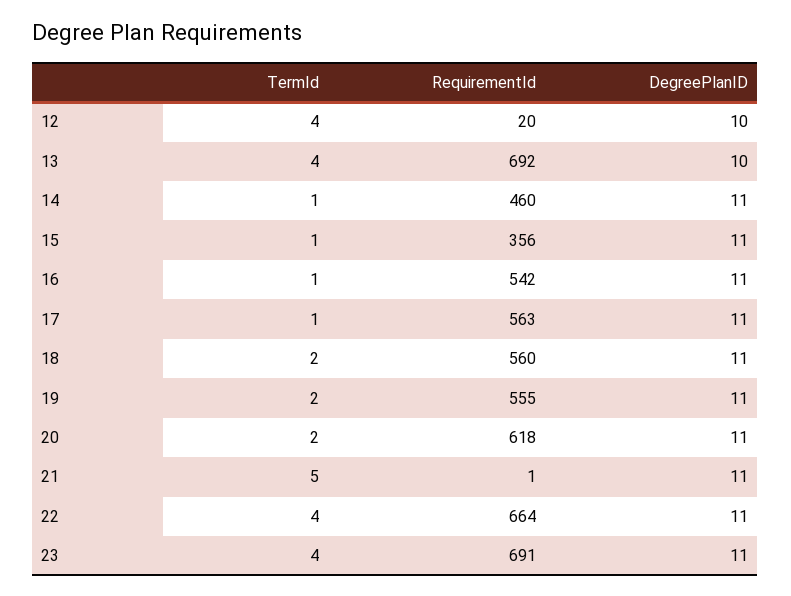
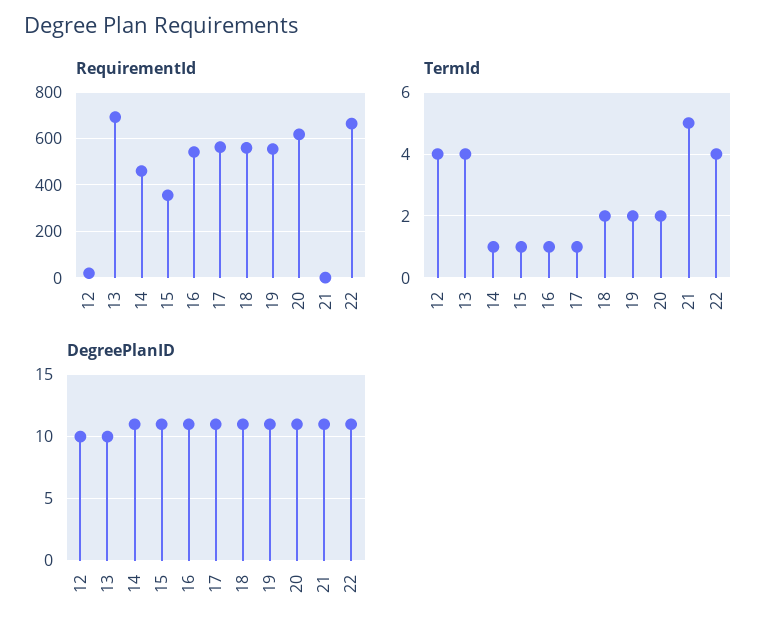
  {
    "TermId": {
      "12": 4,
      "13": 4,
      "14": 1,
      "15": 1,
      "16": 1,
      "17": 1,
      "18": 2,
      "19": 2,
      "20": 2,
      "21": 5,
-     "22": 4,
+     "22": 4
-     "23": 4
    },
    "RequirementId": {
      "12": 20,
      "13": 692,
      "14": 460,
      "15": 356,
      "16": 542,
      "17": 563,
      "18": 560,
      "19": 555,
      "20": 618,
      "21": 1,
-     "22": 664,
+     "22": 664
-     "23": 691
    },
    "DegreePlanID": {
      "12": 10,
      "13": 10,
      "14": 11,
      "15": 11,
      "16": 11,
      "17": 11,
      "18": 11,
      "19": 11,
      "20": 11,
      "21": 11,
-     "22": 11,
+     "22": 11
-     "23": 11
    }
  }

